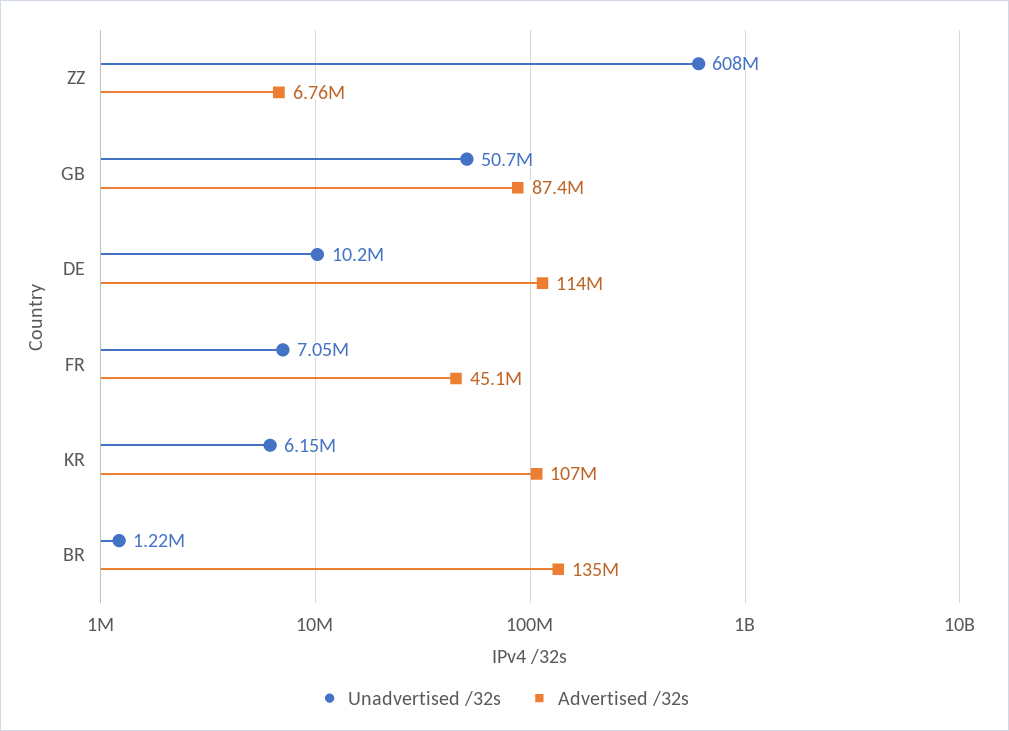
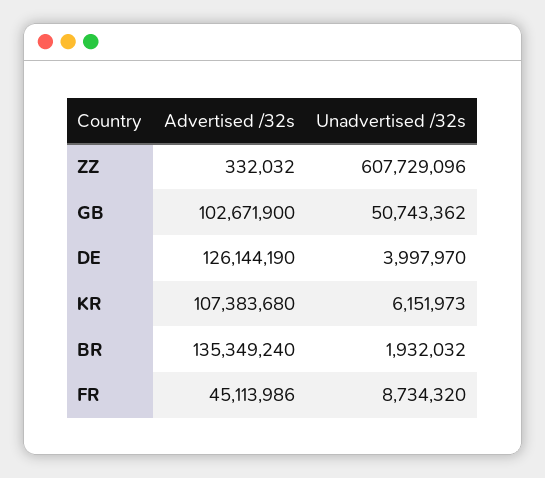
  {
    "Unadvertised /32s": {
      "ZZ": 607729096,
      "GB": 50743362,
-     "DE": 10200000,
+     "DE": 3997970,
-     "FR": 7050000,
+     "FR": 8734320,
      "KR": 6151973,
-     "BR": 1220000
+     "BR": 1932032
    },
    "Advertised /32s": {
-     "ZZ": 6760000,
+     "ZZ": 332032,
-     "GB": 87400000,
+     "GB": 102671900,
-     "DE": 114000000,
+     "DE": 126144190,
      "FR": 45113986,
      "KR": 107383680,
      "BR": 135349240
    }
  }

